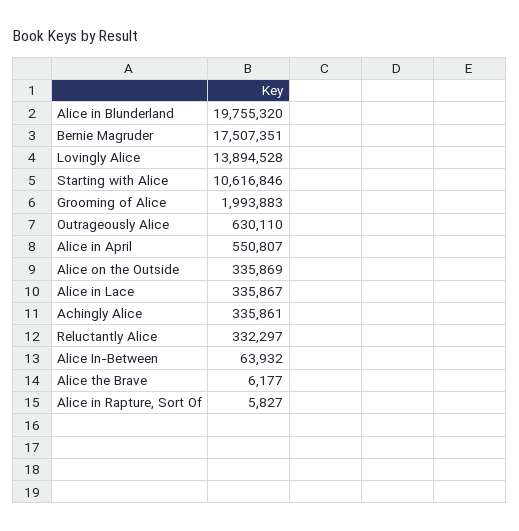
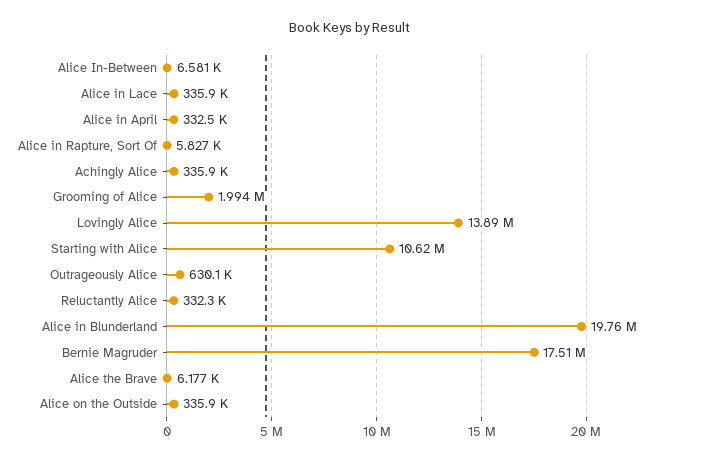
  {
    "Alice in Blunderland": 19755320,
    "Bernie Magruder": 17507351,
    "Lovingly Alice": 13894528,
    "Starting with Alice": 10616846,
    "Grooming of Alice": 1993883,
    "Outrageously Alice": 630110,
-   "Alice in April": 550807,
+   "Alice in April": 332500,
    "Alice on the Outside": 335869,
    "Alice in Lace": 335867,
    "Achingly Alice": 335861,
    "Reluctantly Alice": 332297,
-   "Alice In-Between": 63932,
+   "Alice In-Between": 6581,
    "Alice the Brave": 6177,
    "Alice in Rapture, Sort Of": 5827
  }

